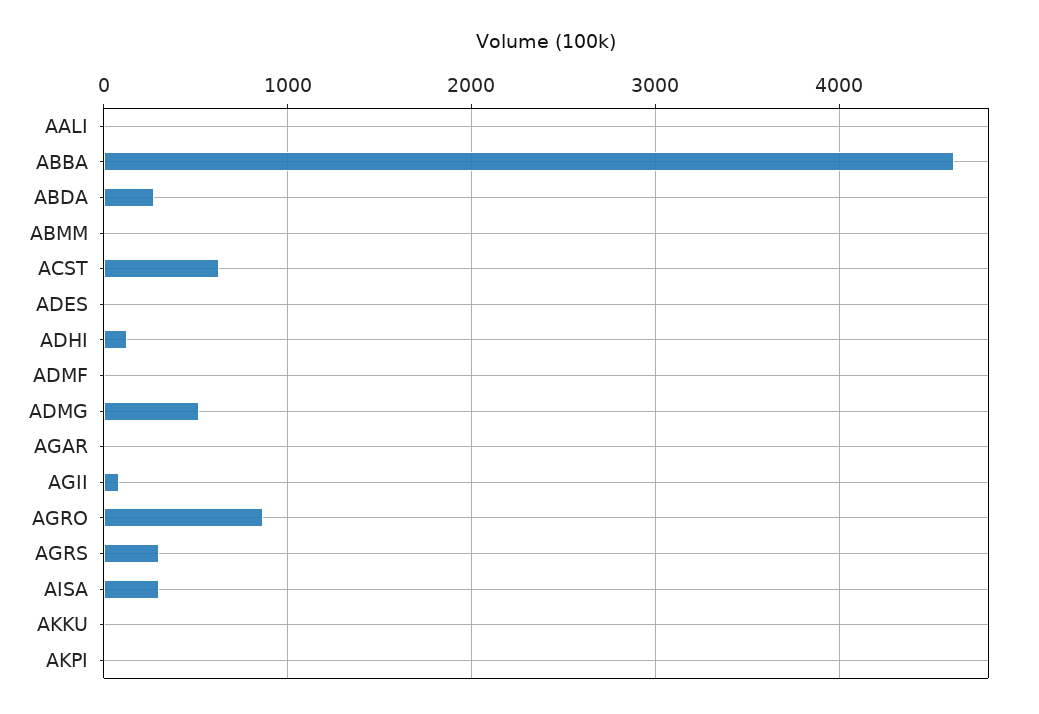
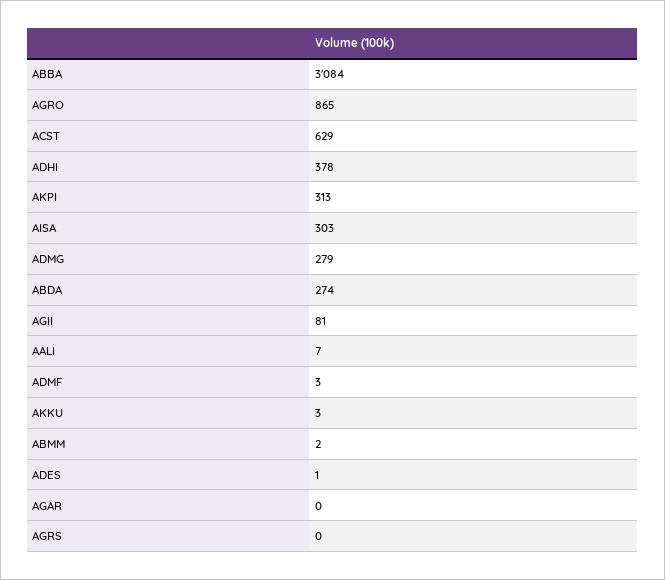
  {
    "AALI": 7,
-   "ABBA": 4600,
+   "ABBA": 3084,
    "ABDA": 274,
    "ABMM": 2,
    "ACST": 629,
    "ADES": 1,
-   "ADHI": 100,
+   "ADHI": 378,
    "ADMF": 3,
-   "ADMG": 500,
+   "ADMG": 279,
    "AGAR": 0,
    "AGII": 81,
    "AGRO": 865,
-   "AGRS": 300,
+   "AGRS": 0,
    "AISA": 303,
    "AKKU": 3,
-   "AKPI": 0
+   "AKPI": 313
  }

